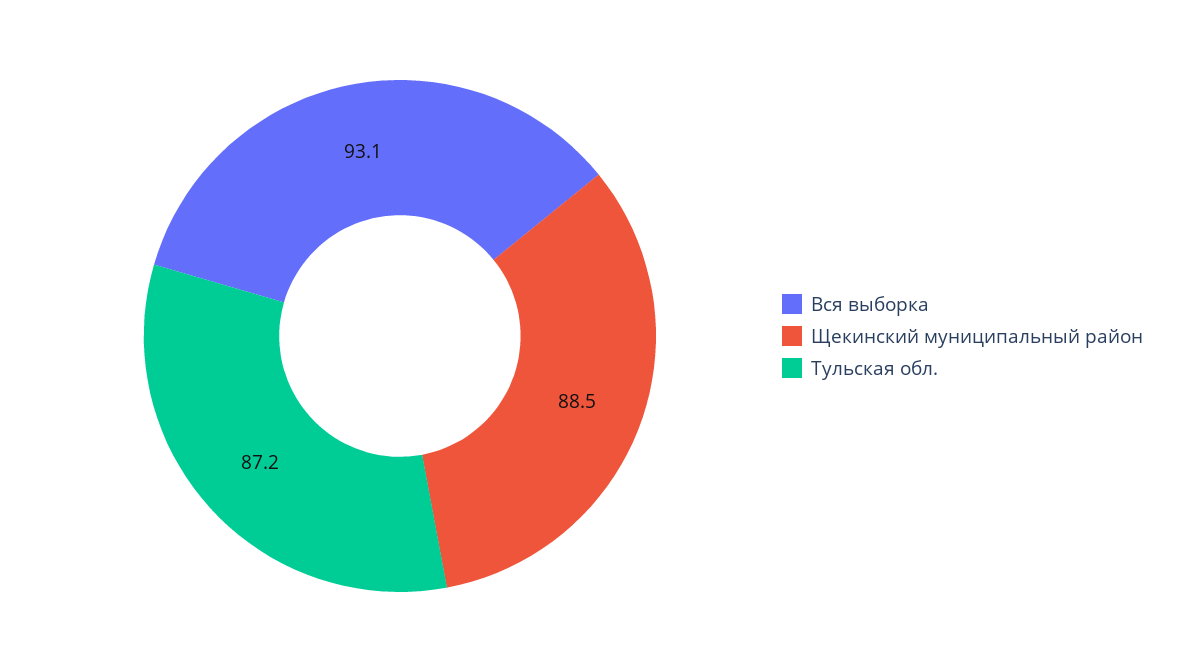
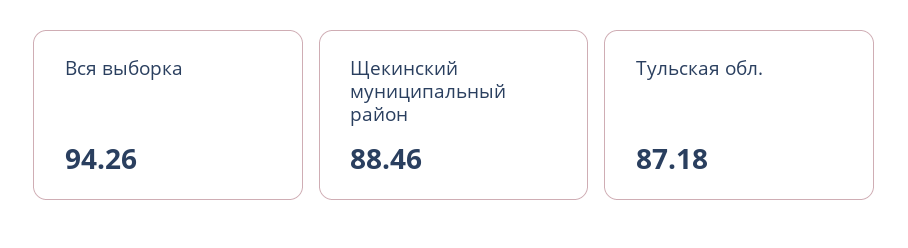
  {
-   "Вся выборка": 93.1,
+   "Вся выборка": 94.26,
    "Щекинский муниципальный район": 88.46,
    "Тульская обл.": 87.18
  }

